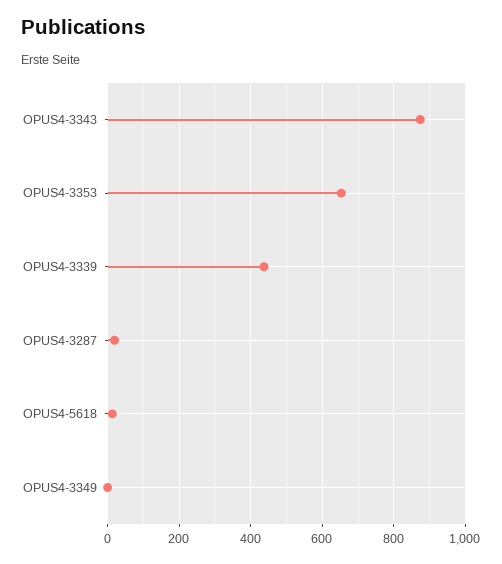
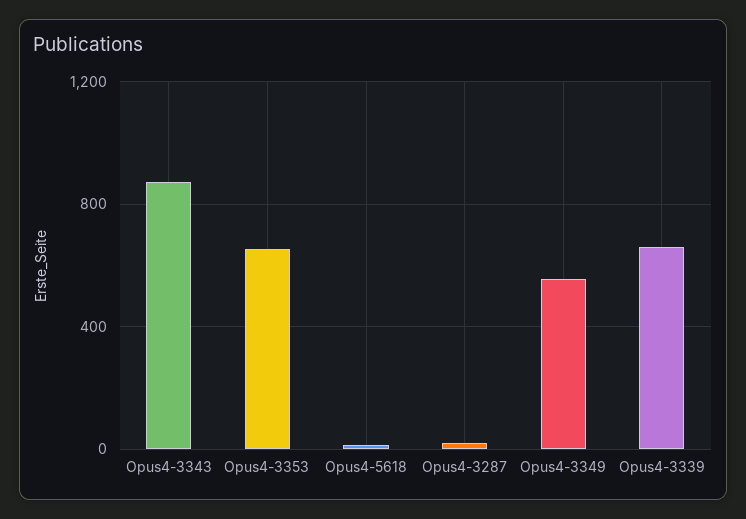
  {
    "OPUS4-3343": 880,
    "OPUS4-3353": 660,
-   "OPUS4-3339": 440,
+   "OPUS4-3339": 650,
    "OPUS4-3287": 20,
    "OPUS4-5618": 20,
-   "OPUS4-3349": 0
+   "OPUS4-3349": 550
  }

